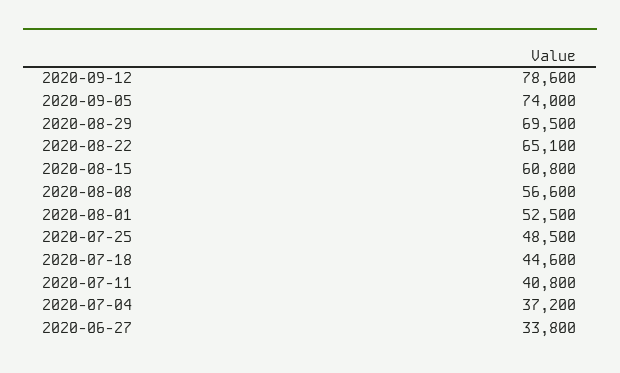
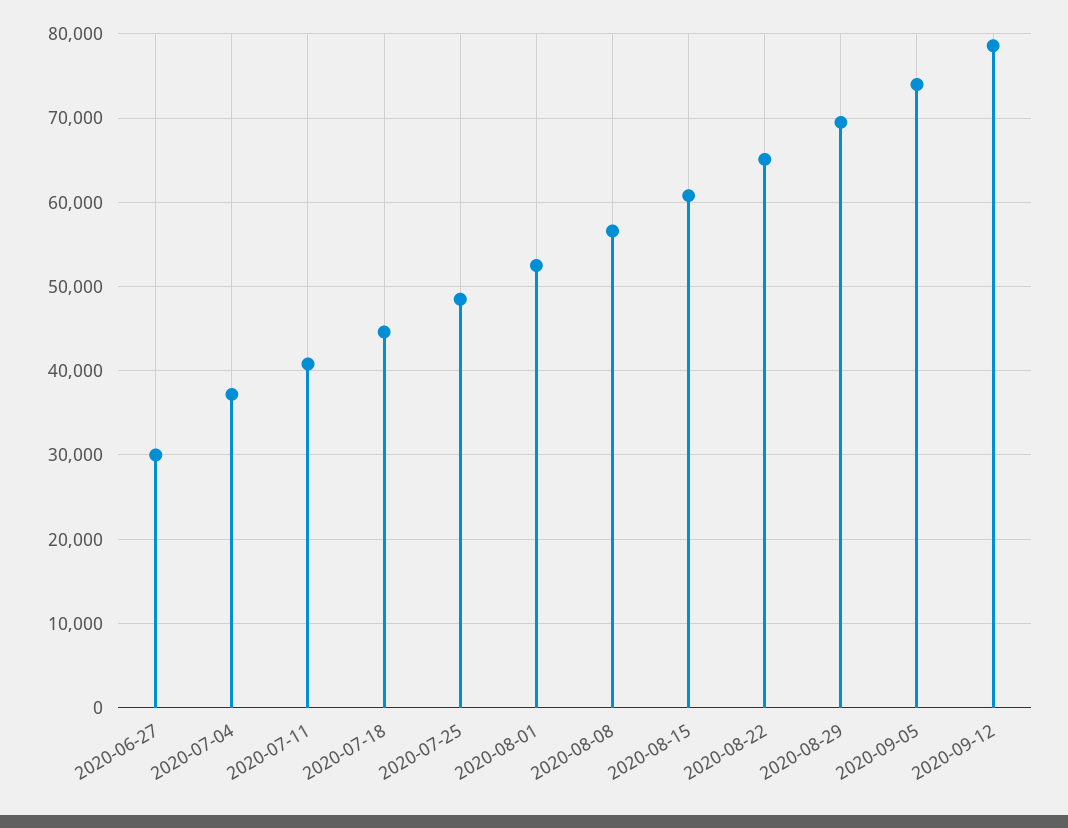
  {
    "2020-09-12": 78600,
    "2020-09-05": 74000,
    "2020-08-29": 69500,
    "2020-08-22": 65100,
    "2020-08-15": 60800,
    "2020-08-08": 56600,
    "2020-08-01": 52500,
    "2020-07-25": 48500,
    "2020-07-18": 44600,
    "2020-07-11": 40800,
    "2020-07-04": 37200,
-   "2020-06-27": 33800
+   "2020-06-27": 30000
  }

